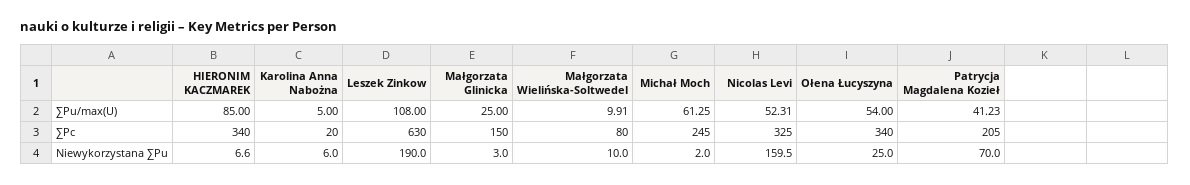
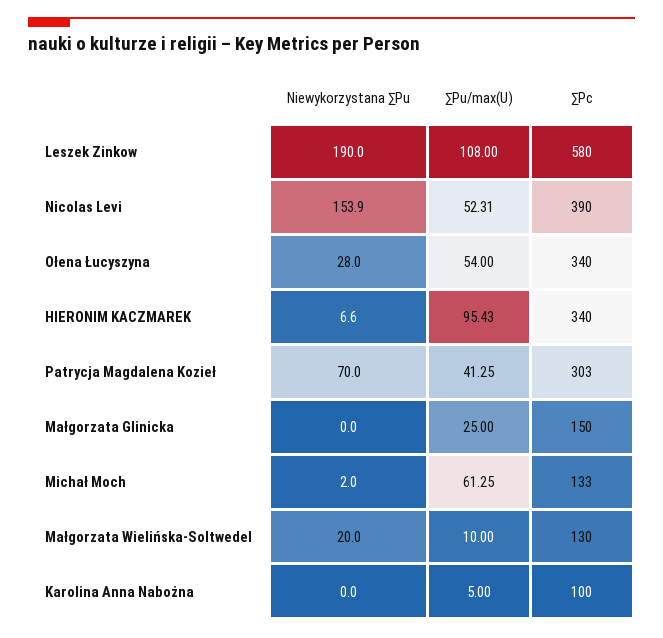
  {
    "HIERONIM KACZMAREK": {
-     "∑Pu/max(U)": 85,
+     "∑Pu/max(U)": 95.43,
      "∑Pc": 340,
      "Niewykorzystana ∑Pu": 6.6
    },
    "Karolina Anna Nabożna": {
      "∑Pu/max(U)": 5,
-     "∑Pc": 20,
+     "∑Pc": 100,
-     "Niewykorzystana ∑Pu": 6
+     "Niewykorzystana ∑Pu": 0
    },
    "Leszek Zinkow": {
      "∑Pu/max(U)": 108,
-     "∑Pc": 630,
+     "∑Pc": 580,
      "Niewykorzystana ∑Pu": 190
    },
    "Małgorzata Glinicka": {
      "∑Pu/max(U)": 25,
      "∑Pc": 150,
-     "Niewykorzystana ∑Pu": 3
+     "Niewykorzystana ∑Pu": 0
    },
    "Małgorzata Wielińska-Soltwedel": {
-     "∑Pu/max(U)": 9.91,
+     "∑Pu/max(U)": 10,
-     "∑Pc": 80,
+     "∑Pc": 130,
-     "Niewykorzystana ∑Pu": 10
+     "Niewykorzystana ∑Pu": 20
    },
    "Michał Moch": {
      "∑Pu/max(U)": 61.25,
-     "∑Pc": 245,
+     "∑Pc": 133,
      "Niewykorzystana ∑Pu": 2
    },
    "Nicolas Levi": {
      "∑Pu/max(U)": 52.31,
-     "∑Pc": 325,
+     "∑Pc": 390,
-     "Niewykorzystana ∑Pu": 159.5
+     "Niewykorzystana ∑Pu": 153.9
    },
    "Ołena Łucyszyna": {
      "∑Pu/max(U)": 54,
      "∑Pc": 340,
-     "Niewykorzystana ∑Pu": 25
+     "Niewykorzystana ∑Pu": 28
    },
    "Patrycja Magdalena Kozieł": {
-     "∑Pu/max(U)": 41.23,
+     "∑Pu/max(U)": 41.25,
-     "∑Pc": 205,
+     "∑Pc": 303,
      "Niewykorzystana ∑Pu": 70
    }
  }

